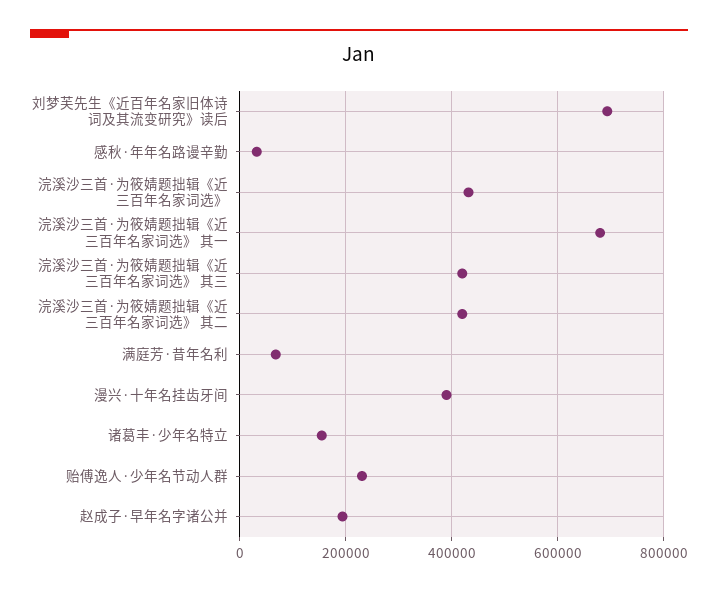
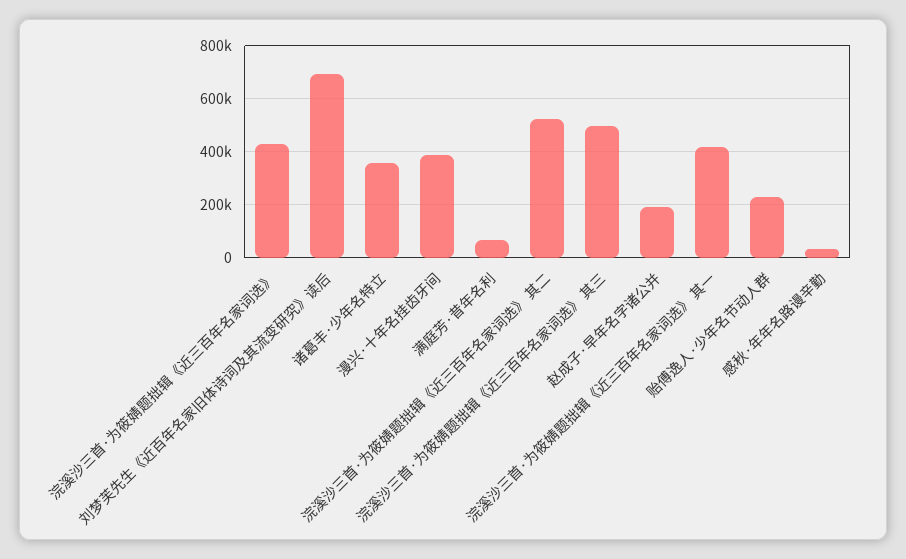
  {
    "刘梦芙先生《近百年名家旧体诗词及其流变研究》读后": 700000,
    "感秋·年年名路谩辛勤": 40000,
    "浣溪沙三首·为筱婧题拙辑《近三百年名家词选》": 440000,
-   "浣溪沙三首·为筱婧题拙辑《近三百年名家词选》 其一": 680000,
+   "浣溪沙三首·为筱婧题拙辑《近三百年名家词选》 其一": 425000,
-   "浣溪沙三首·为筱婧题拙辑《近三百年名家词选》 其三": 420000,
+   "浣溪沙三首·为筱婧题拙辑《近三百年名家词选》 其三": 500000,
-   "浣溪沙三首·为筱婧题拙辑《近三百年名家词选》 其二": 420000,
+   "浣溪沙三首·为筱婧题拙辑《近三百年名家词选》 其二": 525000,
    "满庭芳·昔年名利": 60000,
    "漫兴·十年名挂齿牙间": 380000,
-   "诸葛丰·少年名特立": 160000,
+   "诸葛丰·少年名特立": 350000,
    "贻傅逸人·少年名节动人群": 240000,
    "赵成子·早年名字诸公并": 200000
  }

